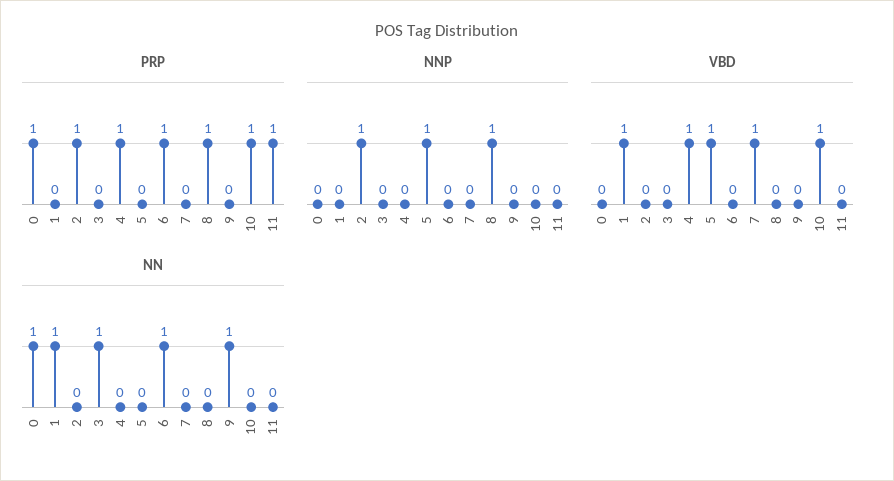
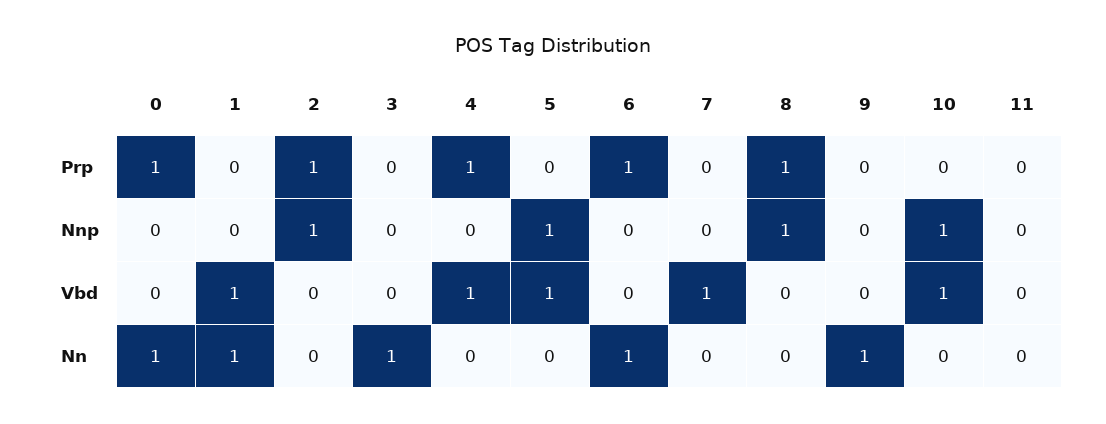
  {
    "PRP": {
      "0": 1,
      "1": 0,
      "2": 1,
      "3": 0,
      "4": 1,
      "5": 0,
      "6": 1,
      "7": 0,
      "8": 1,
      "9": 0,
-     "10": 1,
+     "10": 0,
-     "11": 1
+     "11": 0
    },
    "NNP": {
      "0": 0,
      "1": 0,
      "2": 1,
      "3": 0,
      "4": 0,
      "5": 1,
      "6": 0,
      "7": 0,
      "8": 1,
      "9": 0,
-     "10": 0,
+     "10": 1,
      "11": 0
    },
    "VBD": {
      "0": 0,
      "1": 1,
      "2": 0,
      "3": 0,
      "4": 1,
      "5": 1,
      "6": 0,
      "7": 1,
      "8": 0,
      "9": 0,
      "10": 1,
      "11": 0
    },
    "NN": {
      "0": 1,
      "1": 1,
      "2": 0,
      "3": 1,
      "4": 0,
      "5": 0,
      "6": 1,
      "7": 0,
      "8": 0,
      "9": 1,
      "10": 0,
      "11": 0
    }
  }

